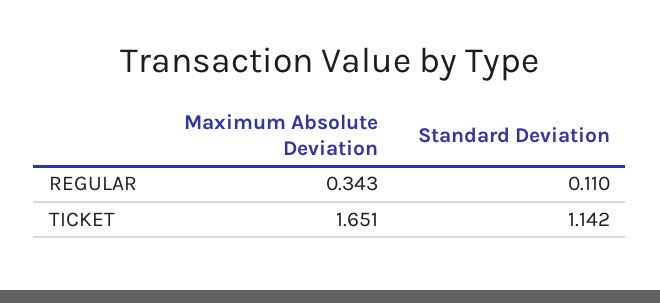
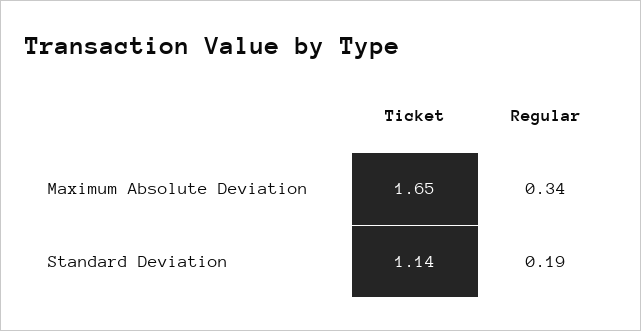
  {
    "Maximum Absolute Deviation": {
      "REGULAR": 0.343,
      "TICKET": 1.651
    },
    "Standard Deviation": {
-     "REGULAR": 0.11,
+     "REGULAR": 0.19,
      "TICKET": 1.142
    }
  }

